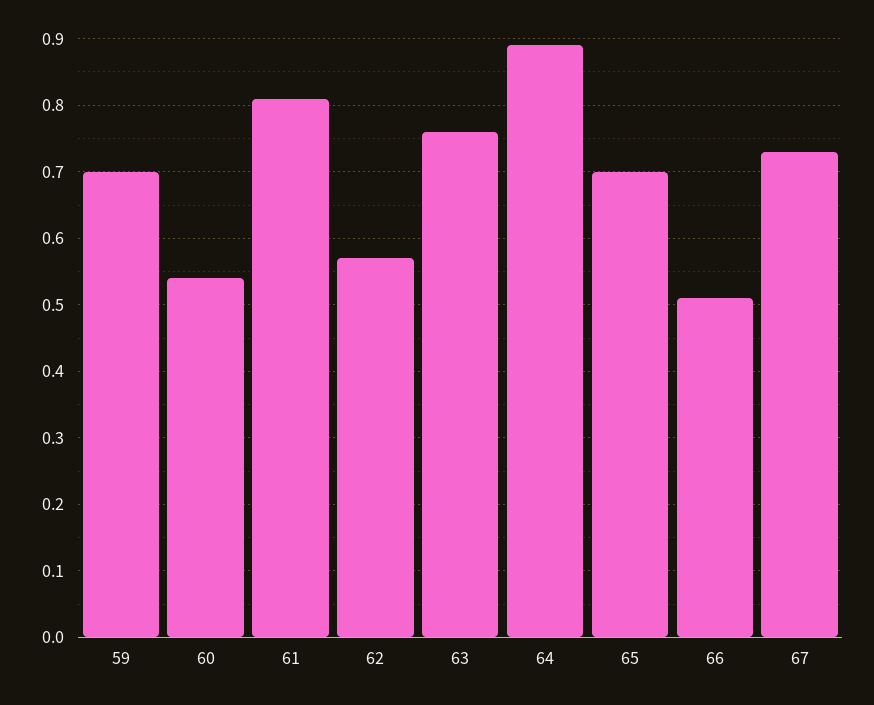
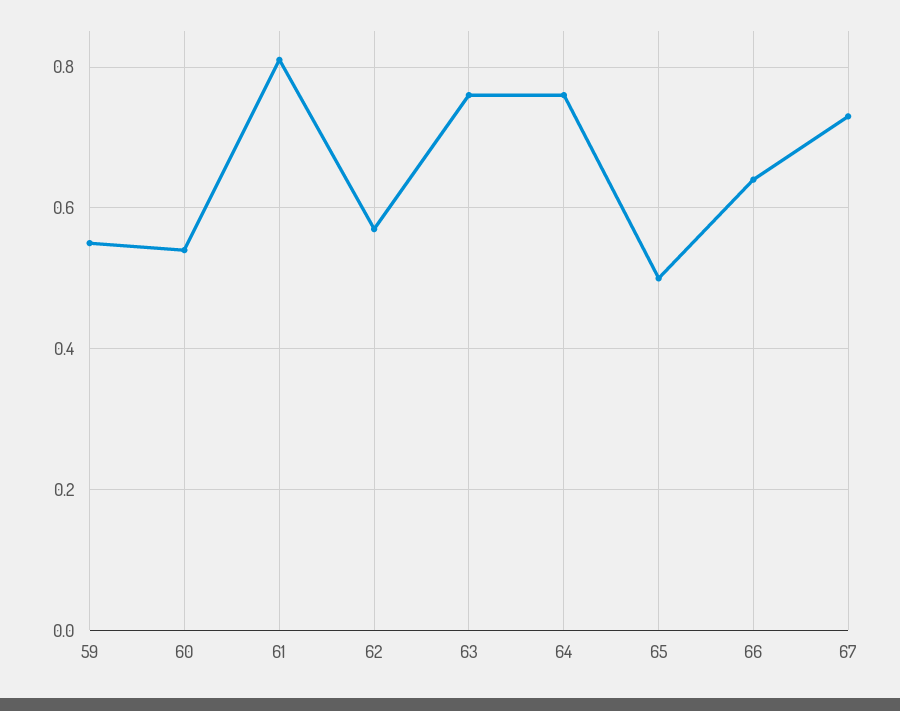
  {
-   "59": 0.7,
+   "59": 0.55,
    "60": 0.54,
    "61": 0.81,
    "62": 0.57,
    "63": 0.76,
-   "64": 0.89,
+   "64": 0.75,
-   "65": 0.7,
+   "65": 0.5,
-   "66": 0.51,
+   "66": 0.65,
    "67": 0.73
  }

